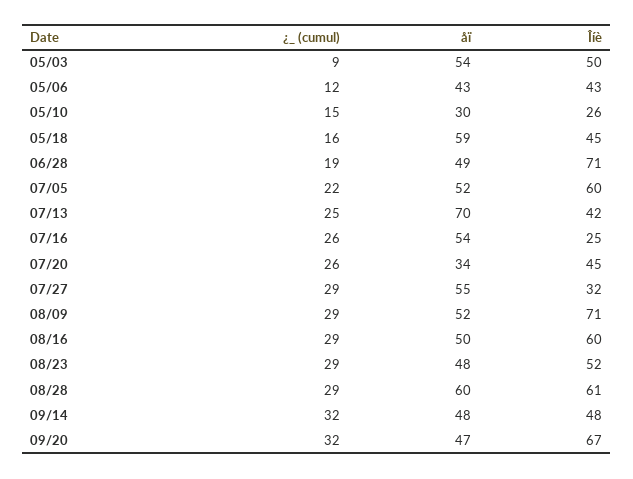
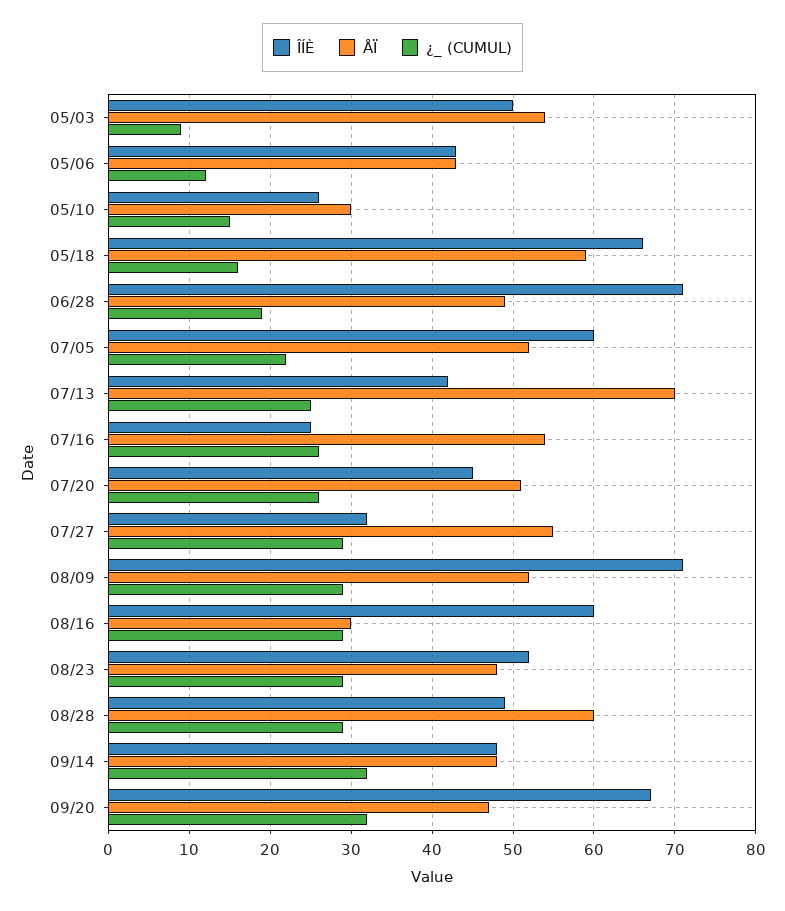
  {
    "¿_ (cumul)": {
      "05/03": 9,
      "05/06": 12,
      "05/10": 15,
      "05/18": 16,
      "06/28": 19,
      "07/05": 22,
      "07/13": 25,
      "07/16": 26,
      "07/20": 26,
      "07/27": 29,
      "08/09": 29,
      "08/16": 29,
      "08/23": 29,
      "08/28": 29,
      "09/14": 32,
      "09/20": 32
    },
    "åï": {
      "05/03": 54,
      "05/06": 43,
      "05/10": 30,
      "05/18": 59,
      "06/28": 49,
      "07/05": 52,
      "07/13": 70,
      "07/16": 54,
-     "07/20": 34,
+     "07/20": 51,
      "07/27": 55,
      "08/09": 52,
-     "08/16": 50,
+     "08/16": 30,
      "08/23": 48,
      "08/28": 60,
      "09/14": 48,
      "09/20": 47
    },
    "Îíè": {
      "05/03": 50,
      "05/06": 43,
      "05/10": 26,
-     "05/18": 45,
+     "05/18": 66,
      "06/28": 71,
      "07/05": 60,
      "07/13": 42,
      "07/16": 25,
      "07/20": 45,
      "07/27": 32,
      "08/09": 71,
      "08/16": 60,
      "08/23": 52,
-     "08/28": 61,
+     "08/28": 49,
      "09/14": 48,
      "09/20": 67
    }
  }

